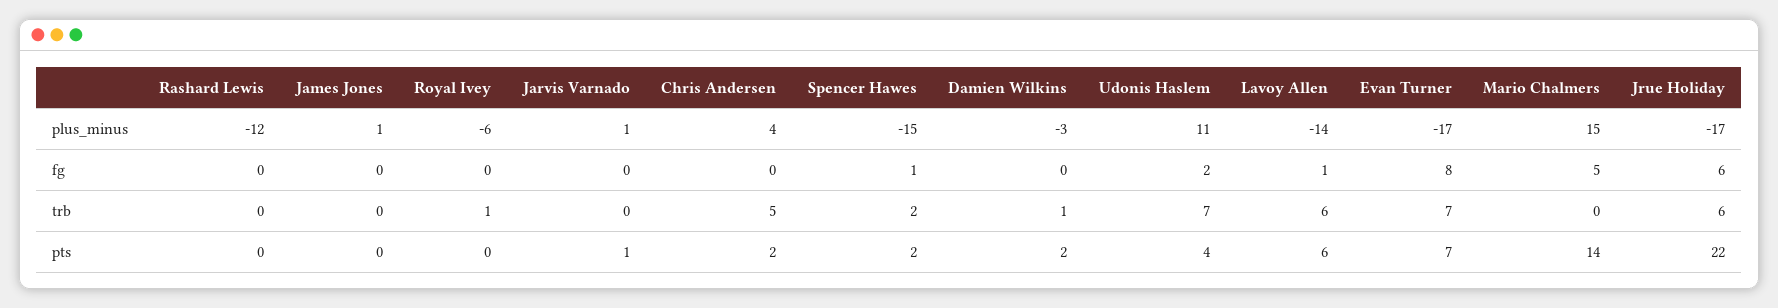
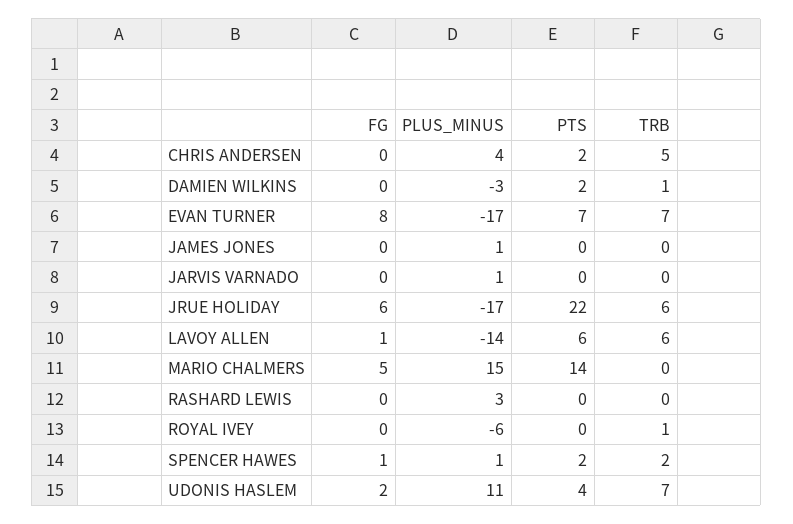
  {
    "Rashard Lewis": {
-     "plus_minus": -12,
+     "plus_minus": 3,
      "fg": 0,
      "trb": 0,
      "pts": 0
    },
    "James Jones": {
      "plus_minus": 1,
      "fg": 0,
      "trb": 0,
      "pts": 0
    },
    "Royal Ivey": {
      "plus_minus": -6,
      "fg": 0,
      "trb": 1,
      "pts": 0
    },
    "Jarvis Varnado": {
      "plus_minus": 1,
      "fg": 0,
      "trb": 0,
-     "pts": 1
+     "pts": 0
    },
    "Chris Andersen": {
      "plus_minus": 4,
      "fg": 0,
      "trb": 5,
      "pts": 2
    },
    "Spencer Hawes": {
-     "plus_minus": -15,
+     "plus_minus": 1,
      "fg": 1,
      "trb": 2,
      "pts": 2
    },
    "Damien Wilkins": {
      "plus_minus": -3,
      "fg": 0,
      "trb": 1,
      "pts": 2
    },
    "Udonis Haslem": {
      "plus_minus": 11,
      "fg": 2,
      "trb": 7,
      "pts": 4
    },
    "Lavoy Allen": {
      "plus_minus": -14,
      "fg": 1,
      "trb": 6,
      "pts": 6
    },
    "Evan Turner": {
      "plus_minus": -17,
      "fg": 8,
      "trb": 7,
      "pts": 7
    },
    "Mario Chalmers": {
      "plus_minus": 15,
      "fg": 5,
      "trb": 0,
      "pts": 14
    },
    "Jrue Holiday": {
      "plus_minus": -17,
      "fg": 6,
      "trb": 6,
      "pts": 22
    }
  }

